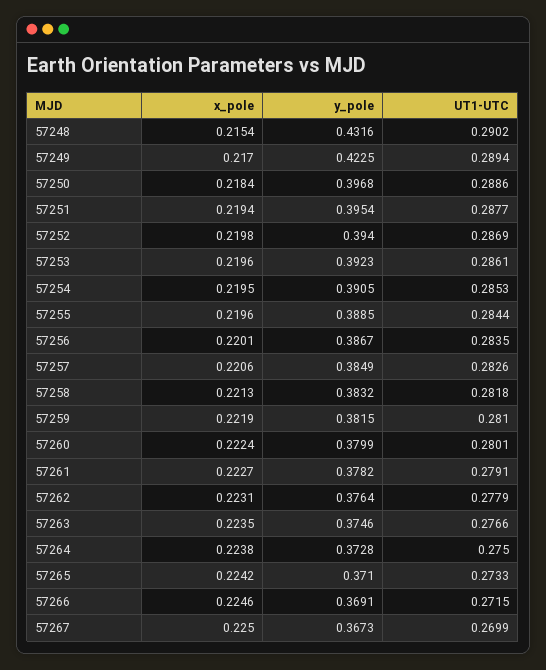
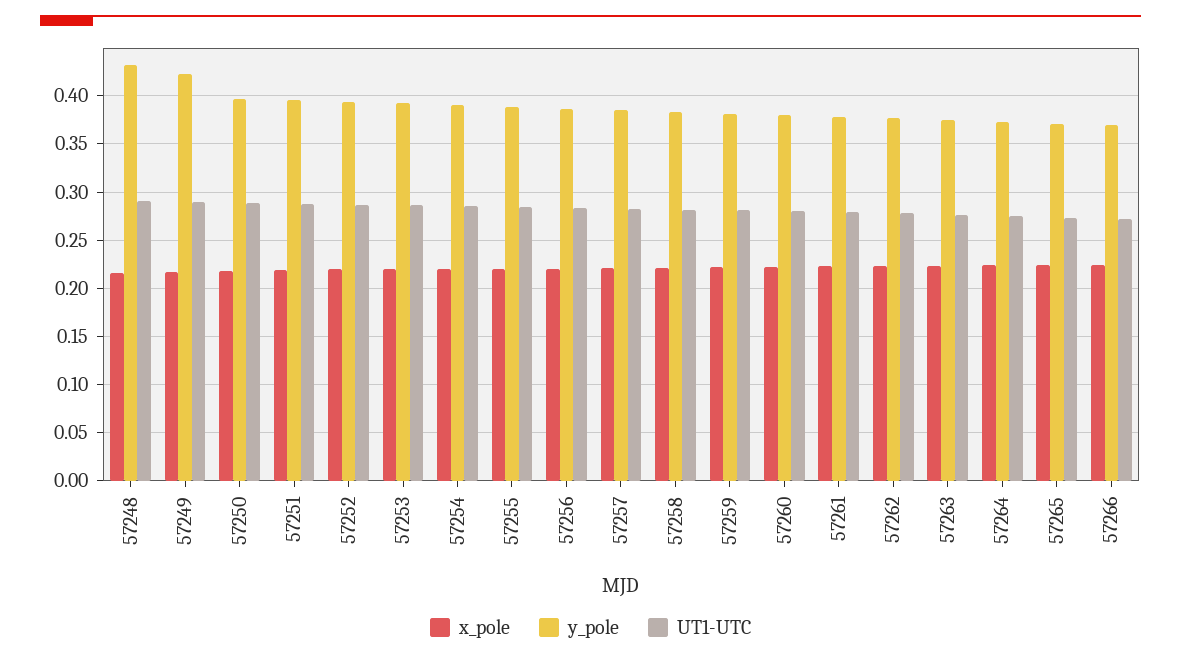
  {
    "x_pole": {
      "57248": 0.2154,
      "57249": 0.217,
      "57250": 0.2184,
      "57251": 0.2194,
      "57252": 0.2198,
      "57253": 0.2196,
      "57254": 0.2195,
      "57255": 0.2196,
      "57256": 0.2201,
      "57257": 0.2206,
      "57258": 0.2213,
      "57259": 0.2219,
      "57260": 0.2224,
      "57261": 0.2227,
      "57262": 0.2231,
      "57263": 0.2235,
      "57264": 0.2238,
      "57265": 0.2242,
-     "57266": 0.2246,
+     "57266": 0.2246
-     "57267": 0.225
    },
    "y_pole": {
      "57248": 0.4316,
      "57249": 0.4225,
      "57250": 0.3968,
      "57251": 0.3954,
      "57252": 0.394,
      "57253": 0.3923,
      "57254": 0.3905,
      "57255": 0.3885,
      "57256": 0.3867,
      "57257": 0.3849,
      "57258": 0.3832,
      "57259": 0.3815,
      "57260": 0.3799,
      "57261": 0.3782,
      "57262": 0.3764,
      "57263": 0.3746,
      "57264": 0.3728,
      "57265": 0.371,
-     "57266": 0.3691,
+     "57266": 0.3691
-     "57267": 0.3673
    },
    "UT1-UTC": {
      "57248": 0.2902,
      "57249": 0.2894,
      "57250": 0.2886,
      "57251": 0.2877,
      "57252": 0.2869,
      "57253": 0.2861,
      "57254": 0.2853,
      "57255": 0.2844,
      "57256": 0.2835,
      "57257": 0.2826,
      "57258": 0.2818,
      "57259": 0.281,
      "57260": 0.2801,
      "57261": 0.2791,
      "57262": 0.2779,
      "57263": 0.2766,
      "57264": 0.275,
      "57265": 0.2733,
-     "57266": 0.2715,
+     "57266": 0.2715
-     "57267": 0.2699
    }
  }

